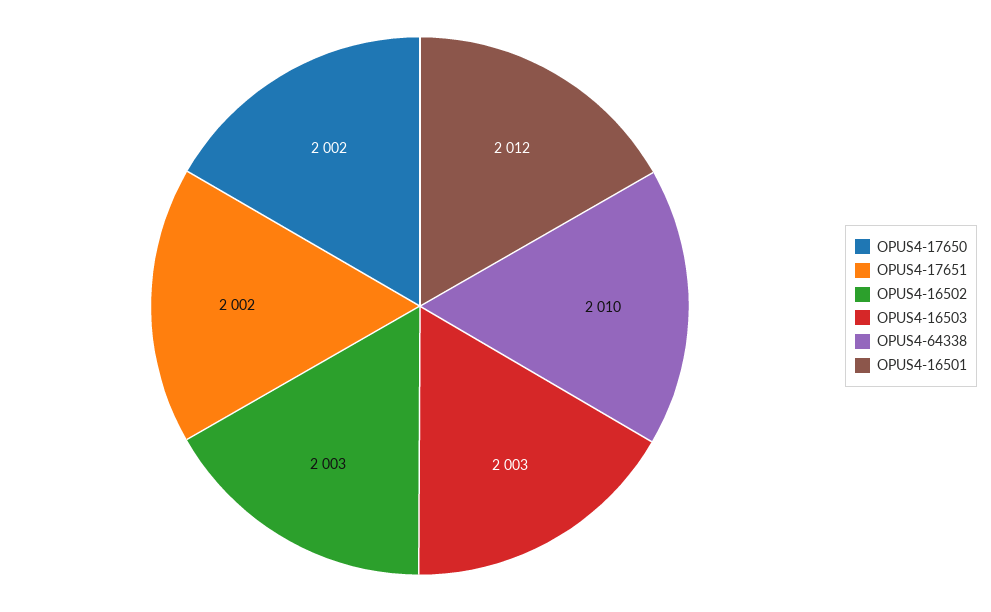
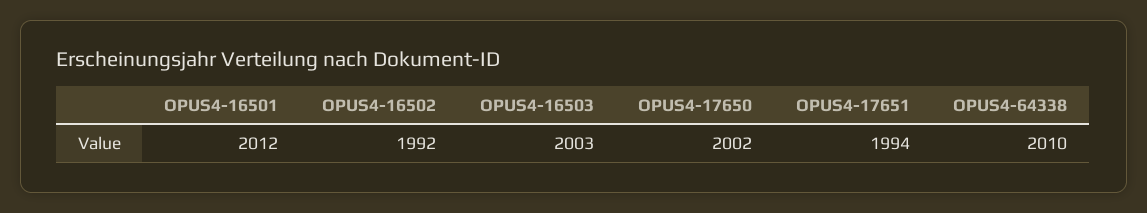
  {
    "OPUS4-17650": 2002,
-   "OPUS4-17651": 2002,
+   "OPUS4-17651": 1994,
-   "OPUS4-16502": 2003,
+   "OPUS4-16502": 1992,
    "OPUS4-16503": 2003,
    "OPUS4-64338": 2010,
    "OPUS4-16501": 2012
  }

